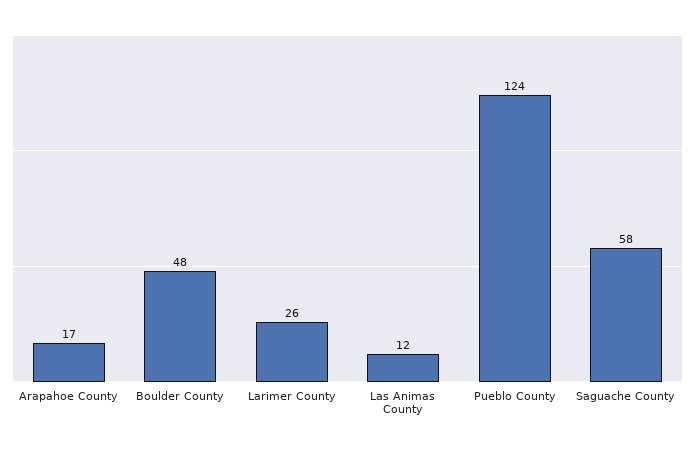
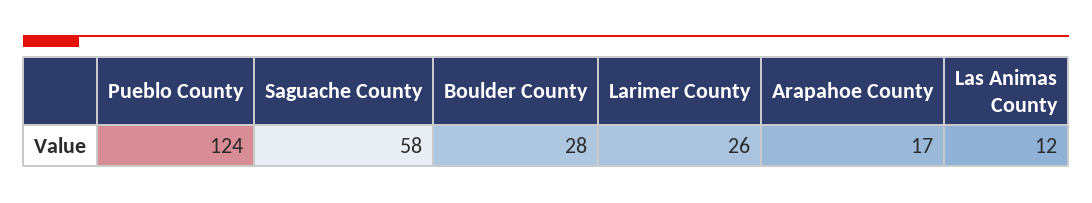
  {
    "Arapahoe County": 17,
-   "Boulder County": 48,
+   "Boulder County": 28,
    "Larimer County": 26,
    "Las Animas County": 12,
    "Pueblo County": 124,
    "Saguache County": 58
  }

